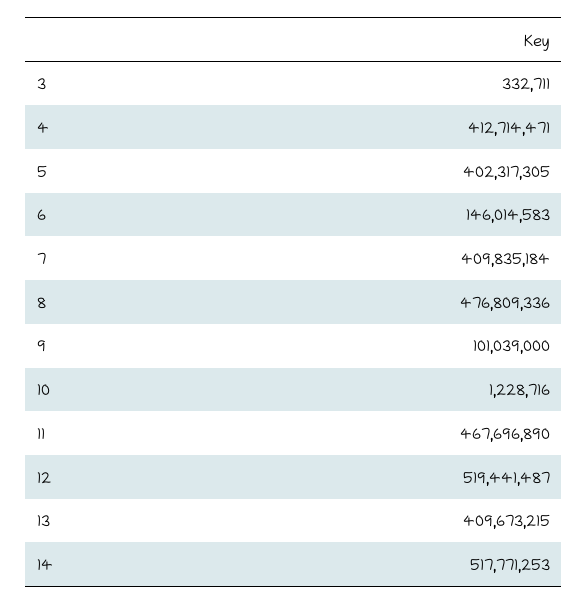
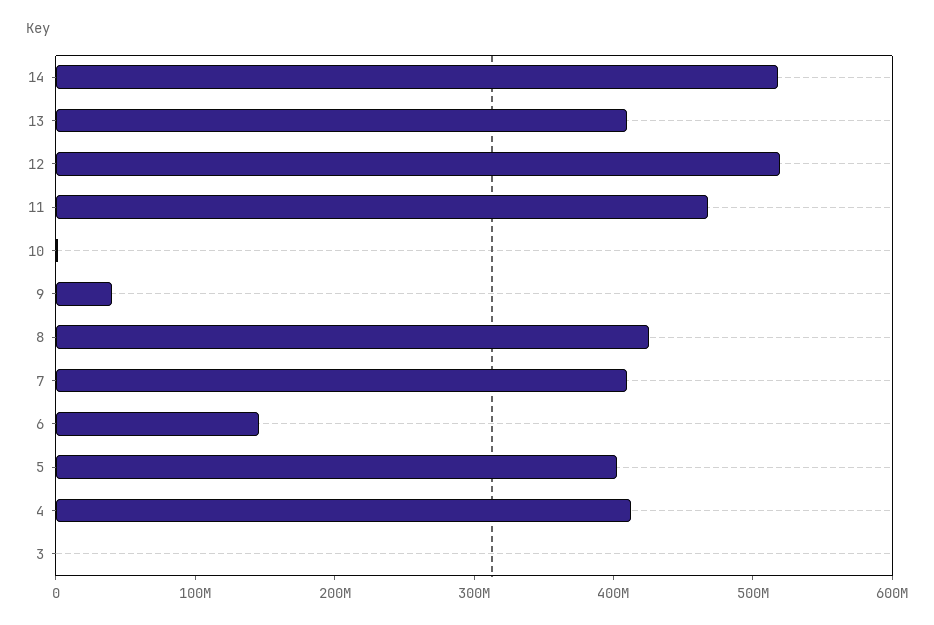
  {
    "3": 332711,
    "4": 412714471,
    "5": 402317305,
    "6": 146014583,
    "7": 409835184,
-   "8": 476809336,
+   "8": 420000000,
-   "9": 101039000,
+   "9": 40000000,
    "10": 1228716,
    "11": 467696890,
    "12": 519441487,
    "13": 409673215,
    "14": 517771253
  }

